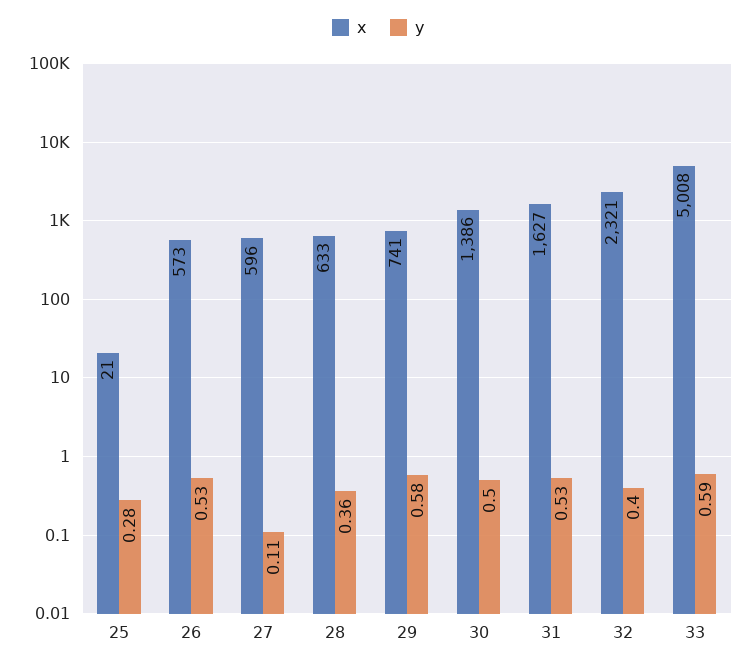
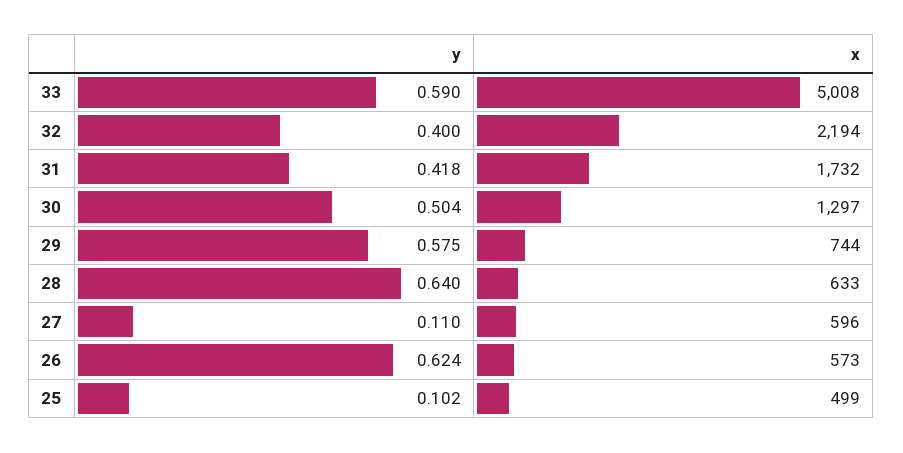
  {
    "x": {
-     "25": 21,
+     "25": 499,
      "26": 573,
      "27": 596,
      "28": 633,
-     "29": 741,
+     "29": 744,
-     "30": 1386,
+     "30": 1297,
-     "31": 1627,
+     "31": 1732,
-     "32": 2321,
+     "32": 2194,
      "33": 5008
    },
    "y": {
-     "25": 0.28,
+     "25": 0.102,
-     "26": 0.53,
+     "26": 0.624,
      "27": 0.11,
-     "28": 0.36,
+     "28": 0.64,
      "29": 0.575,
      "30": 0.504,
-     "31": 0.53,
+     "31": 0.418,
      "32": 0.4,
      "33": 0.59
    }
  }

